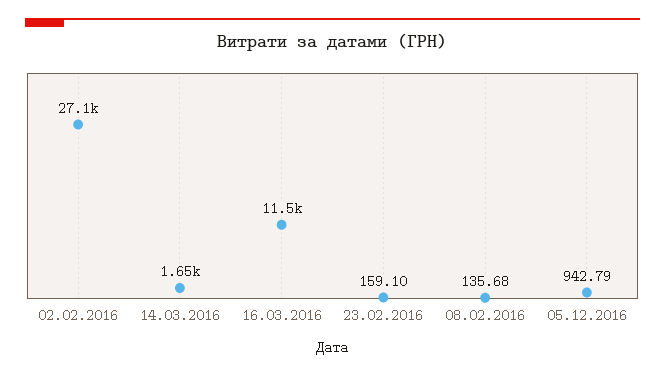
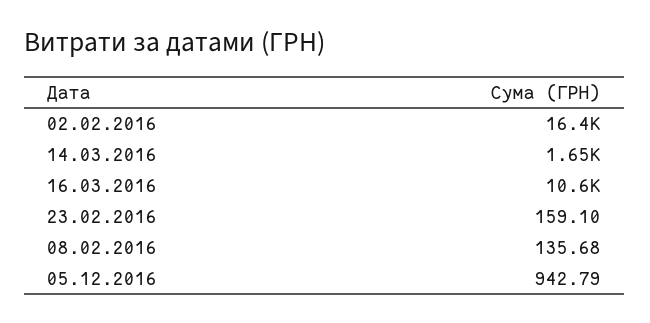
  {
-   "02.02.2016": 27100,
+   "02.02.2016": 16400,
    "14.03.2016": 1650,
-   "16.03.2016": 11500,
+   "16.03.2016": 10600,
    "23.02.2016": 159.1,
    "08.02.2016": 135.68,
    "05.12.2016": 942.79
  }

